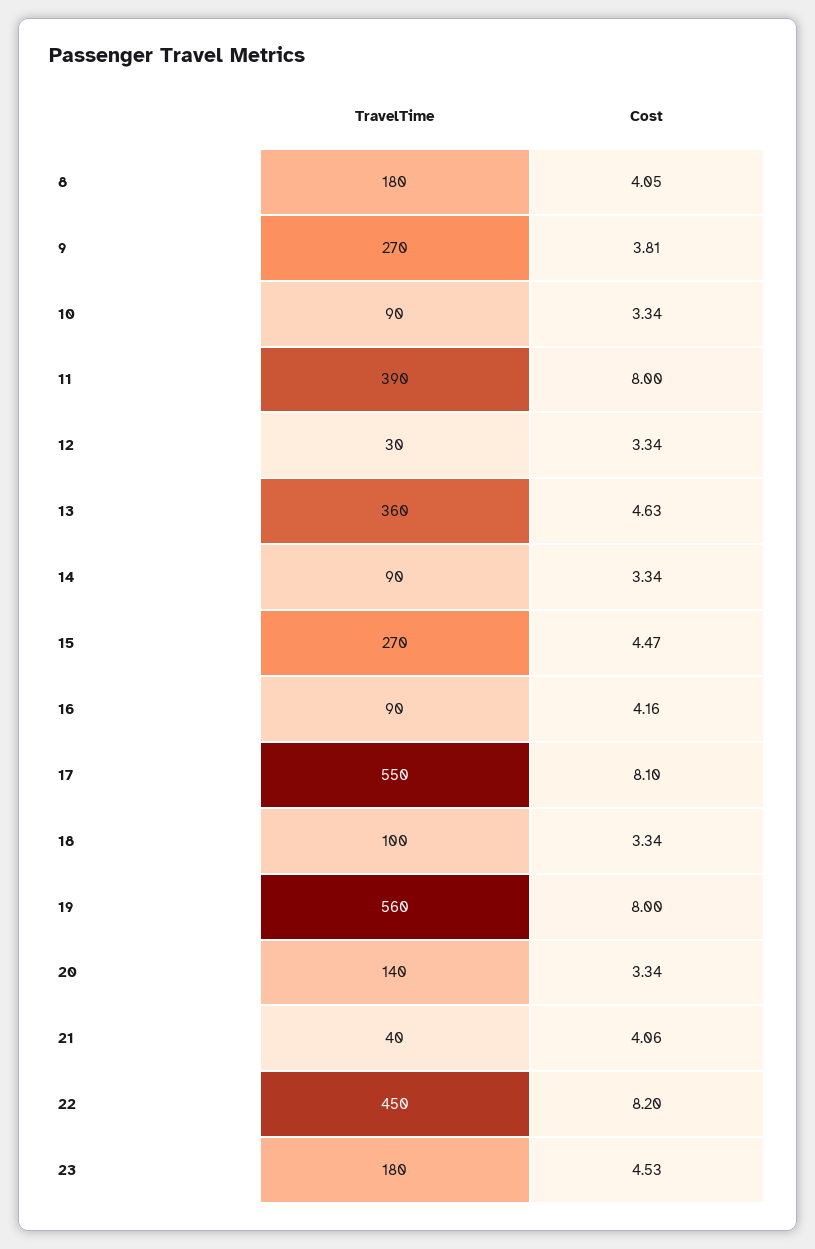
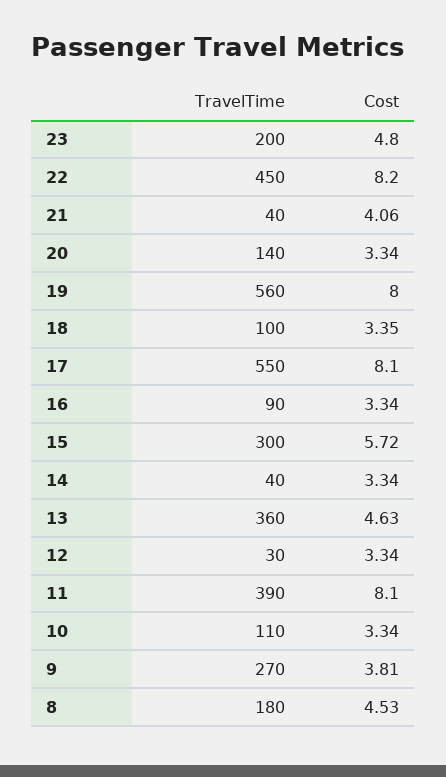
  {
    "TravelTime": {
      "8": 180,
      "9": 270,
-     "10": 90,
+     "10": 110,
      "11": 390,
      "12": 30,
      "13": 360,
-     "14": 90,
+     "14": 40,
-     "15": 270,
+     "15": 300,
      "16": 90,
      "17": 550,
      "18": 100,
      "19": 560,
      "20": 140,
      "21": 40,
      "22": 450,
-     "23": 180
+     "23": 200
    },
    "Cost": {
-     "8": 4.05,
+     "8": 4.53,
      "9": 3.81,
      "10": 3.34,
-     "11": 8,
+     "11": 8.1,
      "12": 3.34,
      "13": 4.63,
      "14": 3.34,
-     "15": 4.47,
+     "15": 5.72,
-     "16": 4.16,
+     "16": 3.34,
      "17": 8.1,
-     "18": 3.34,
+     "18": 3.35,
      "19": 8,
      "20": 3.34,
      "21": 4.06,
      "22": 8.2,
-     "23": 4.53
+     "23": 4.8
    }
  }

